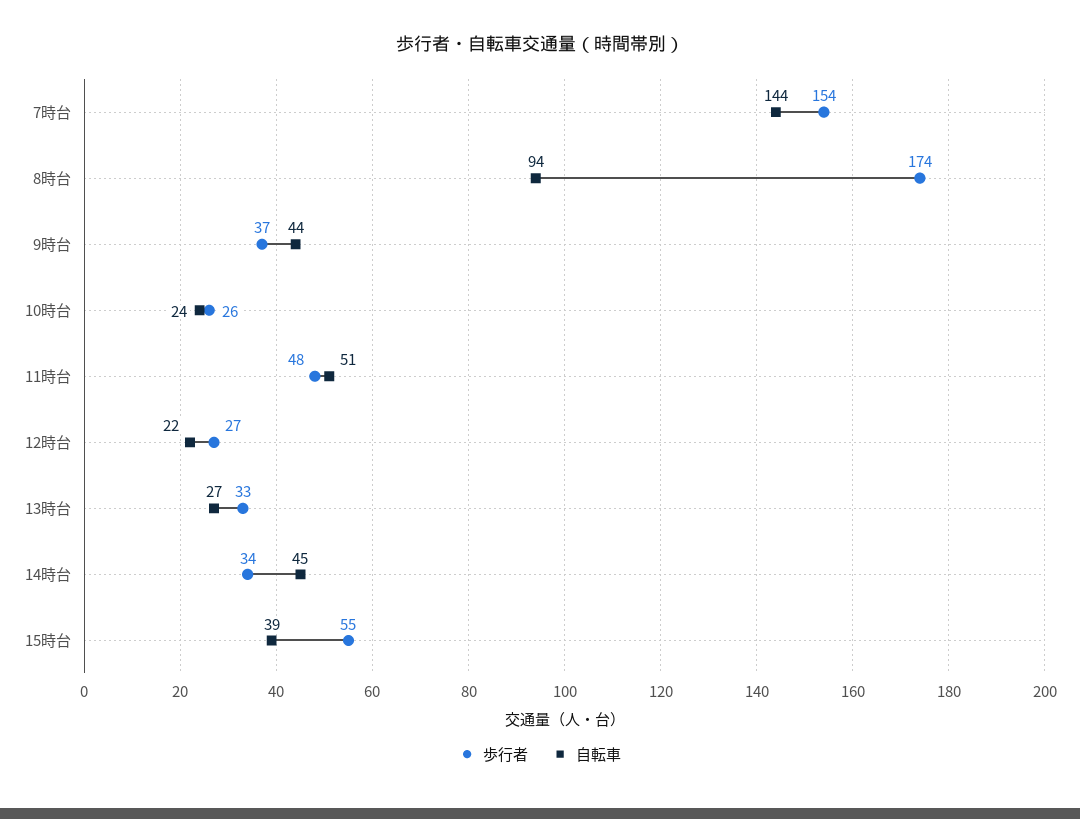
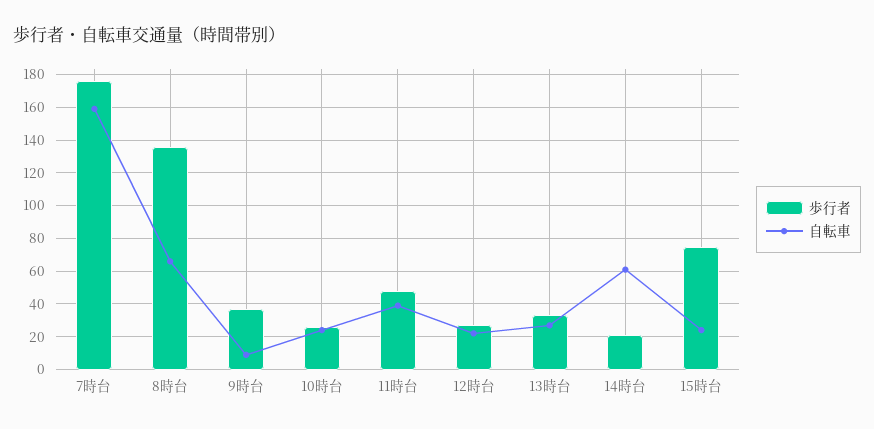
  {
    "歩行者": {
-     "7時台": 154,
+     "7時台": 175,
-     "8時台": 174,
+     "8時台": 135,
      "9時台": 37,
      "10時台": 26,
      "11時台": 48,
      "12時台": 27,
      "13時台": 33,
-     "14時台": 34,
+     "14時台": 20,
-     "15時台": 55
+     "15時台": 75
    },
    "自転車": {
-     "7時台": 144,
+     "7時台": 160,
-     "8時台": 94,
+     "8時台": 65,
-     "9時台": 44,
+     "9時台": 10,
      "10時台": 24,
-     "11時台": 51,
+     "11時台": 40,
      "12時台": 22,
      "13時台": 27,
-     "14時台": 45,
+     "14時台": 60,
-     "15時台": 39
+     "15時台": 25
    }
  }

